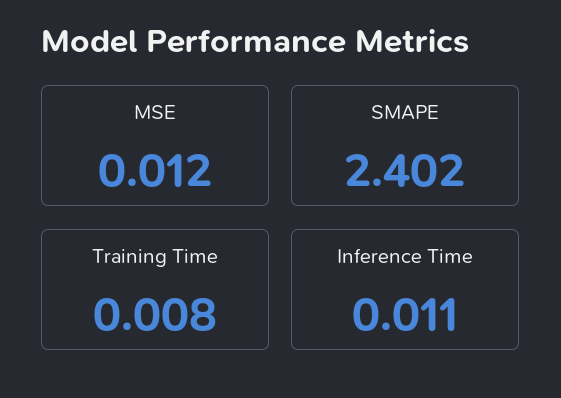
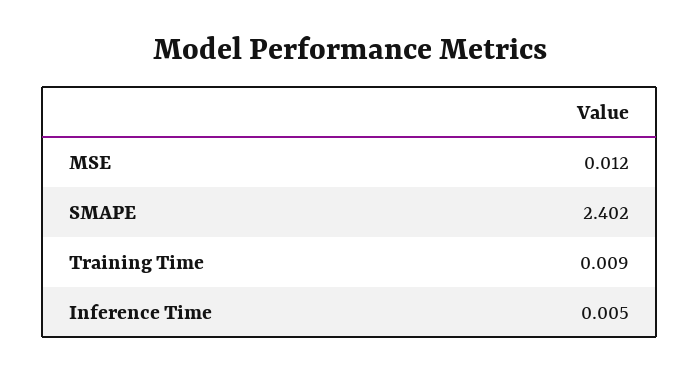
  {
    "MSE": 0.012,
    "SMAPE": 2.402,
-   "Training Time": 0.008,
+   "Training Time": 0.009,
-   "Inference Time": 0.011
+   "Inference Time": 0.005
  }

